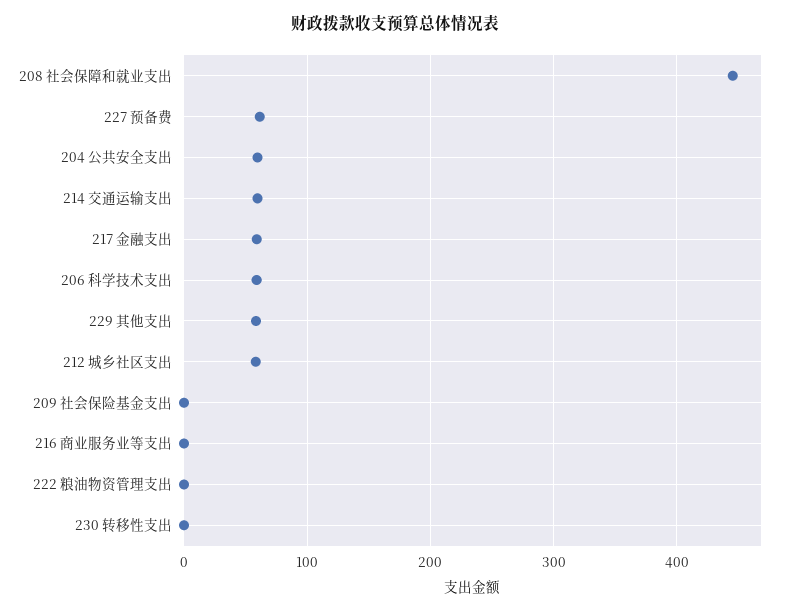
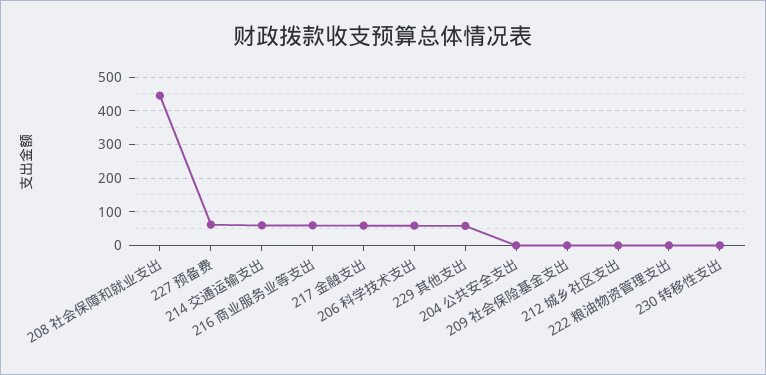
  {
    "208 社会保障和就业支出": 450,
    "227 预备费": 60,
-   "204 公共安全支出": 60,
+   "204 公共安全支出": 0,
    "214 交通运输支出": 60,
    "217 金融支出": 60,
    "206 科学技术支出": 60,
    "229 其他支出": 60,
-   "212 城乡社区支出": 60,
+   "212 城乡社区支出": 0,
    "209 社会保险基金支出": 0,
-   "216 商业服务业等支出": 0,
+   "216 商业服务业等支出": 60,
    "222 粮油物资管理支出": 0,
    "230 转移性支出": 0
  }

